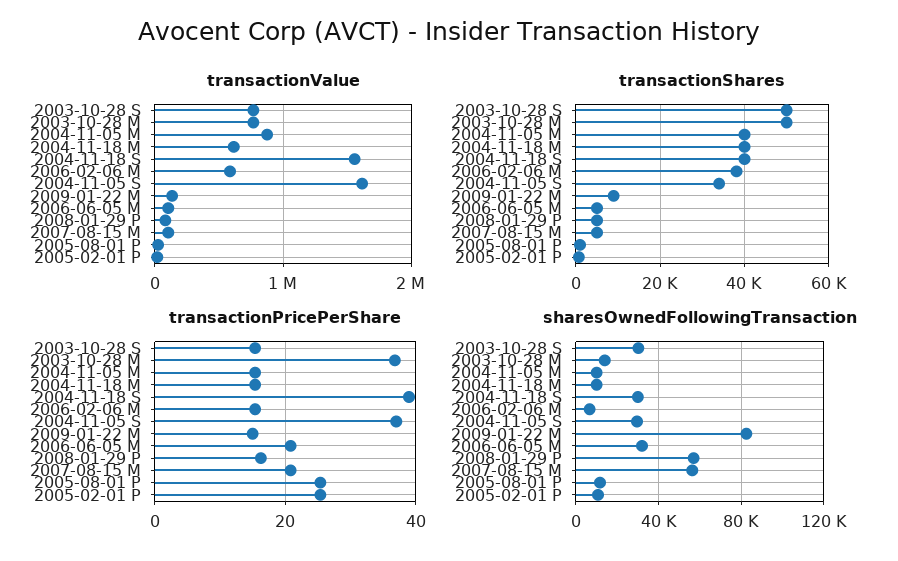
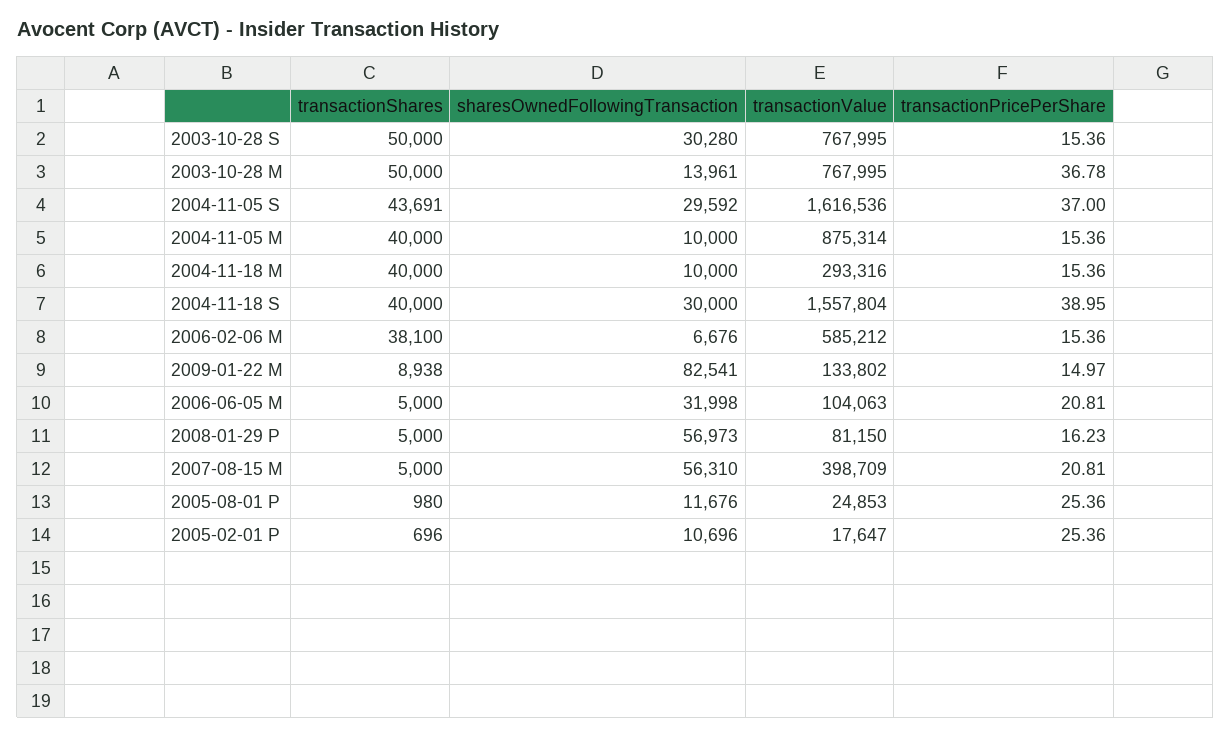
  {
    "transactionValue": {
      "2003-10-28 S": 767995,
      "2003-10-28 M": 767995,
      "2004-11-05 M": 875314,
-     "2004-11-18 M": 600000,
+     "2004-11-18 M": 293316,
      "2004-11-18 S": 1557804,
      "2006-02-06 M": 585212,
      "2004-11-05 S": 1616536,
      "2009-01-22 M": 133802,
      "2006-06-05 M": 104063,
      "2008-01-29 P": 81150,
-     "2007-08-15 M": 100000,
+     "2007-08-15 M": 398709,
      "2005-08-01 P": 24853,
      "2005-02-01 P": 17647
    },
    "transactionShares": {
      "2003-10-28 S": 50000,
      "2003-10-28 M": 50000,
      "2004-11-05 M": 40000,
      "2004-11-18 M": 40000,
      "2004-11-18 S": 40000,
      "2006-02-06 M": 38100,
-     "2004-11-05 S": 34000,
+     "2004-11-05 S": 43691,
      "2009-01-22 M": 8938,
      "2006-06-05 M": 5000,
      "2008-01-29 P": 5000,
      "2007-08-15 M": 5000,
      "2005-08-01 P": 980,
      "2005-02-01 P": 696
    },
    "transactionPricePerShare": {
      "2003-10-28 S": 15.36,
      "2003-10-28 M": 36.78,
      "2004-11-05 M": 15.36,
      "2004-11-18 M": 15.36,
      "2004-11-18 S": 38.95,
      "2006-02-06 M": 15.36,
      "2004-11-05 S": 37,
      "2009-01-22 M": 14.97,
      "2006-06-05 M": 20.81,
      "2008-01-29 P": 16.23,
      "2007-08-15 M": 20.81,
      "2005-08-01 P": 25.36,
      "2005-02-01 P": 25.36
    },
    "sharesOwnedFollowingTransaction": {
      "2003-10-28 S": 30280,
      "2003-10-28 M": 13961,
      "2004-11-05 M": 10000,
      "2004-11-18 M": 10000,
      "2004-11-18 S": 30000,
      "2006-02-06 M": 6676,
      "2004-11-05 S": 29592,
      "2009-01-22 M": 82541,
      "2006-06-05 M": 31998,
      "2008-01-29 P": 56973,
      "2007-08-15 M": 56310,
      "2005-08-01 P": 11676,
      "2005-02-01 P": 10696
    }
  }

